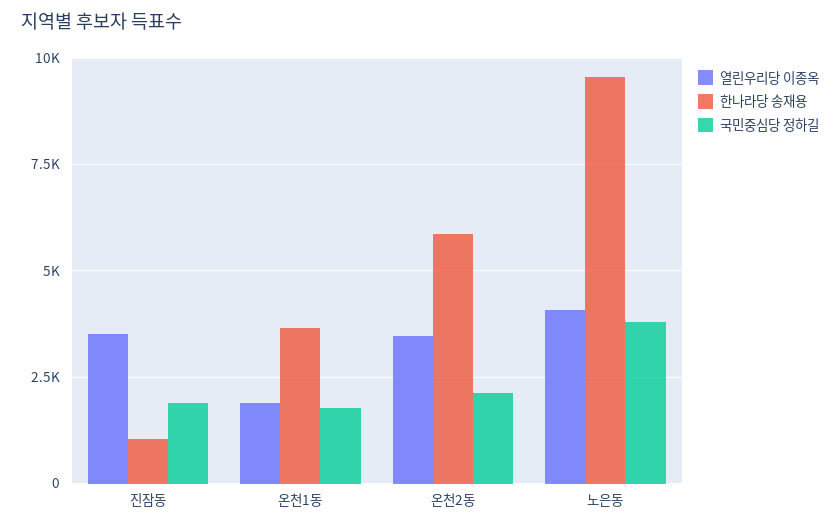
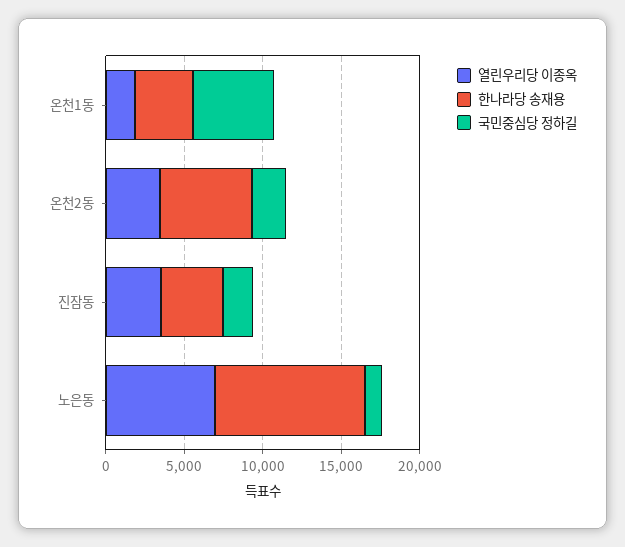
  {
    "열린우리당 이종옥": {
      "진잠동": 3500,
      "온천1동": 2000,
      "온천2동": 3500,
-     "노은동": 4000
+     "노은동": 7000
    },
    "한나라당 송재용": {
-     "진잠동": 1000,
+     "진잠동": 4000,
      "온천1동": 3750,
      "온천2동": 5750,
      "노은동": 9500
    },
    "국민중심당 정하길": {
      "진잠동": 2000,
-     "온천1동": 1750,
+     "온천1동": 5000,
      "온천2동": 2250,
-     "노은동": 3750
+     "노은동": 1000
    }
  }

